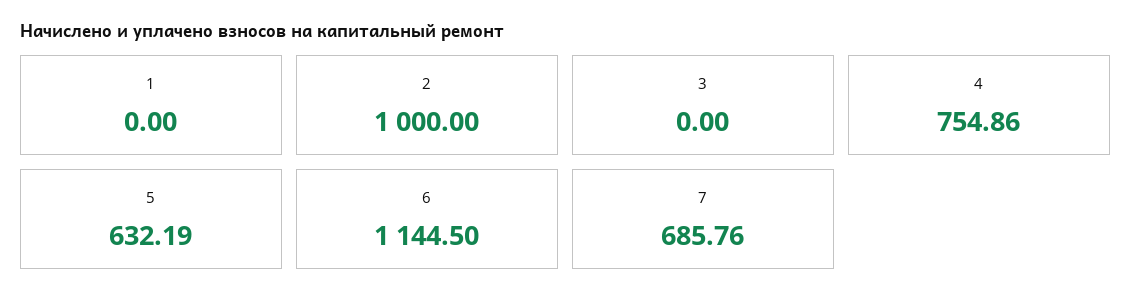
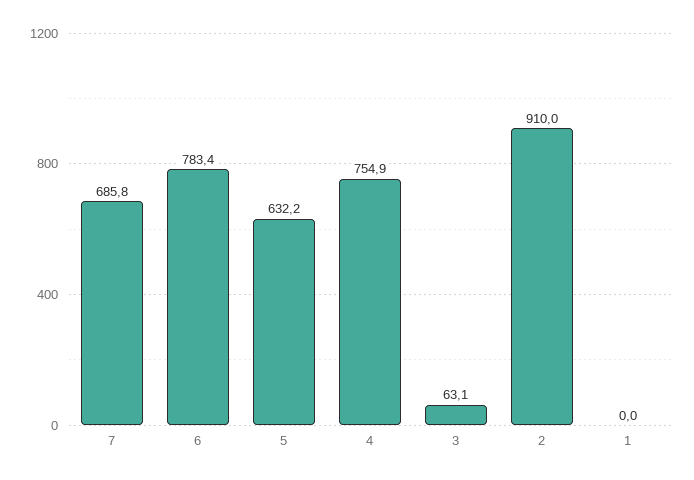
  {
    "1": 0,
-   "2": 1000,
+   "2": 910,
-   "3": 0,
+   "3": 63.1,
    "4": 754.86,
    "5": 632.19,
-   "6": 1144.5,
+   "6": 783.4,
    "7": 685.76
  }

